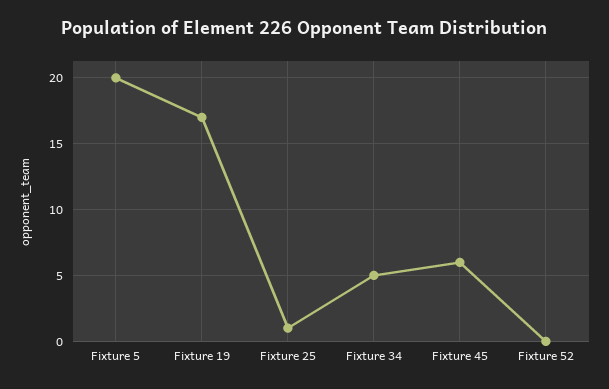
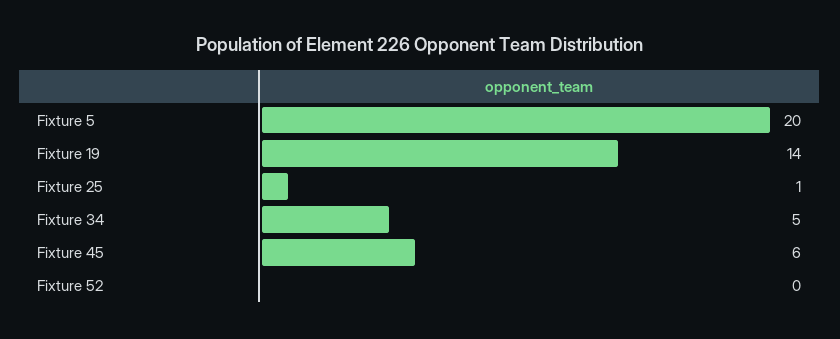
  {
    "Fixture 5": 20,
-   "Fixture 19": 17,
+   "Fixture 19": 14,
    "Fixture 25": 1,
    "Fixture 34": 5,
    "Fixture 45": 6,
    "Fixture 52": 0
  }

